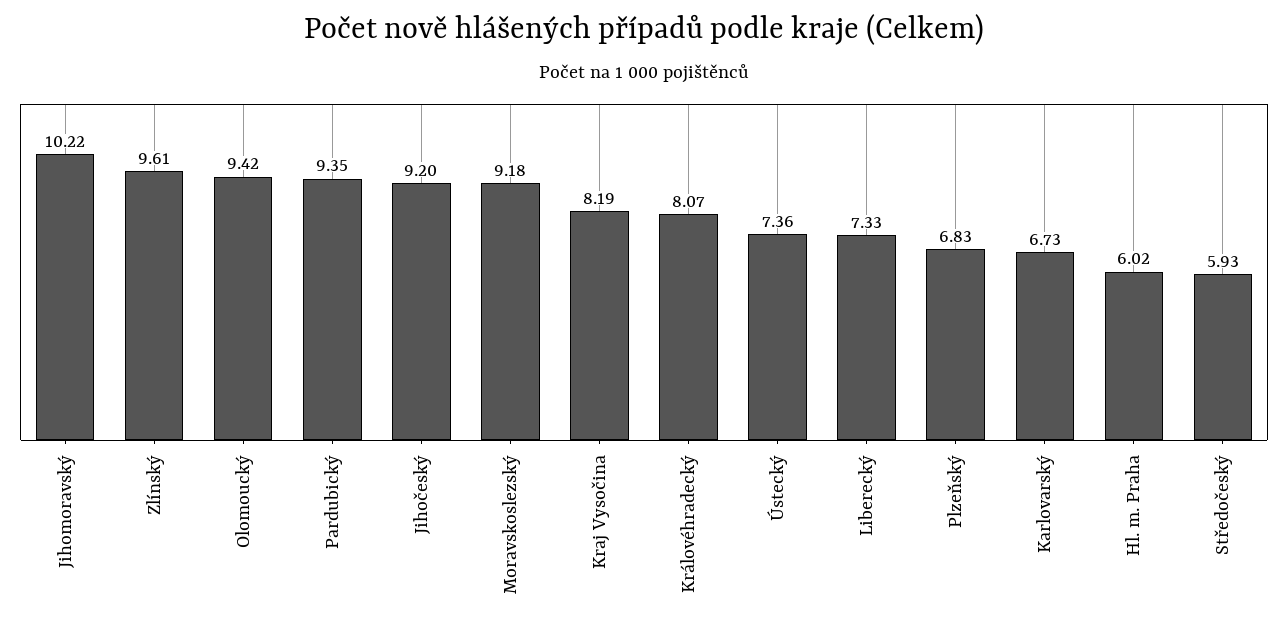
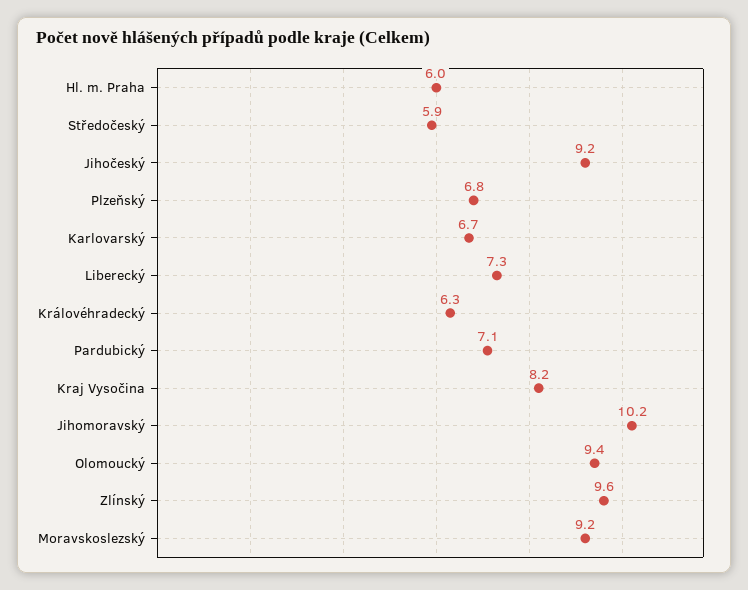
  {
    "Jihomoravský": 10.22,
    "Zlínský": 9.61,
    "Olomoucký": 9.42,
-   "Pardubický": 9.35,
+   "Pardubický": 7.1,
    "Jihočeský": 9.2,
    "Moravskoslezský": 9.18,
    "Kraj Vysočina": 8.19,
-   "Královéhradecký": 8.07,
+   "Královéhradecký": 6.3,
-   "Ústecký": 7.36,
    "Liberecký": 7.33,
    "Plzeňský": 6.83,
    "Karlovarský": 6.73,
    "Hl. m. Praha": 6.02,
    "Středočeský": 5.93
  }

